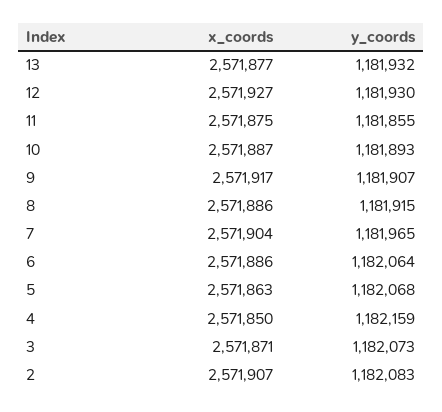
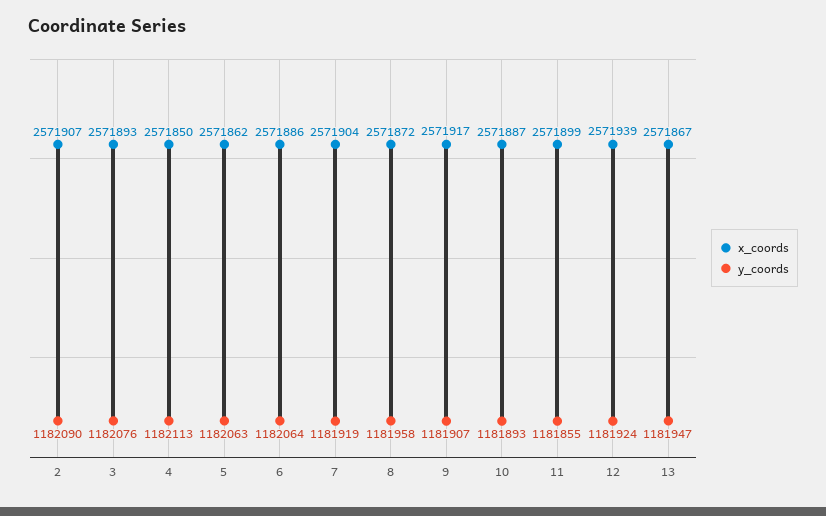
  {
    "x_coords": {
-     "13": 2571877,
+     "13": 2571867,
-     "12": 2571927,
+     "12": 2571939,
-     "11": 2571875,
+     "11": 2571899,
      "10": 2571887,
      "9": 2571917,
-     "8": 2571886,
+     "8": 2571872,
      "7": 2571904,
      "6": 2571886,
-     "5": 2571863,
+     "5": 2571862,
      "4": 2571850,
-     "3": 2571871,
+     "3": 2571893,
      "2": 2571907
    },
    "y_coords": {
-     "13": 1181932,
+     "13": 1181947,
-     "12": 1181930,
+     "12": 1181924,
      "11": 1181855,
      "10": 1181893,
      "9": 1181907,
-     "8": 1181915,
+     "8": 1181958,
-     "7": 1181965,
+     "7": 1181919,
      "6": 1182064,
-     "5": 1182068,
+     "5": 1182063,
-     "4": 1182159,
+     "4": 1182113,
-     "3": 1182073,
+     "3": 1182076,
-     "2": 1182083
+     "2": 1182090
    }
  }

